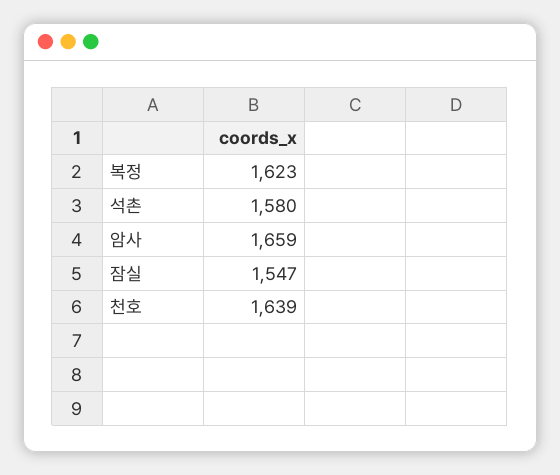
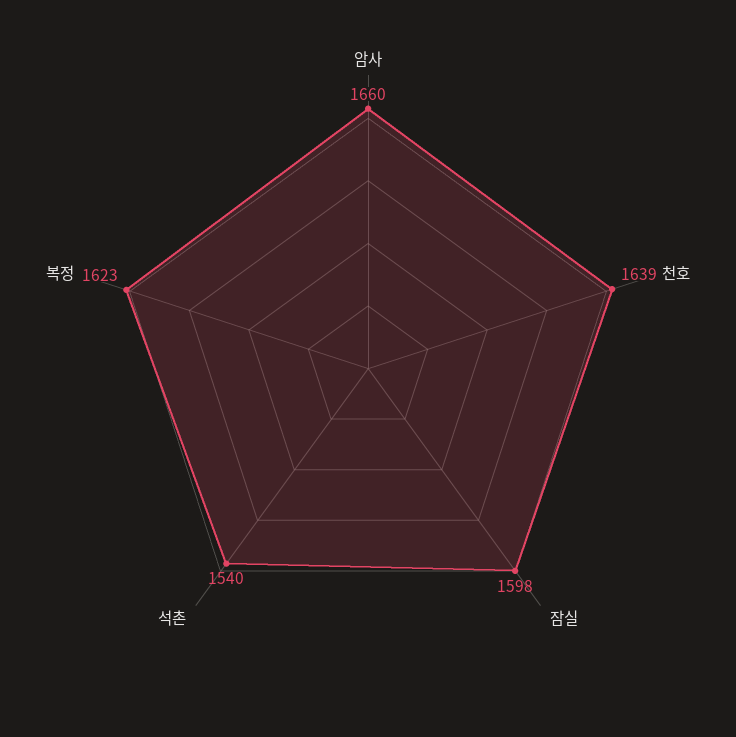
  {
    "복정": 1623,
-   "석촌": 1580,
+   "석촌": 1540,
-   "암사": 1659,
+   "암사": 1660,
-   "잠실": 1547,
+   "잠실": 1598,
    "천호": 1639
  }

